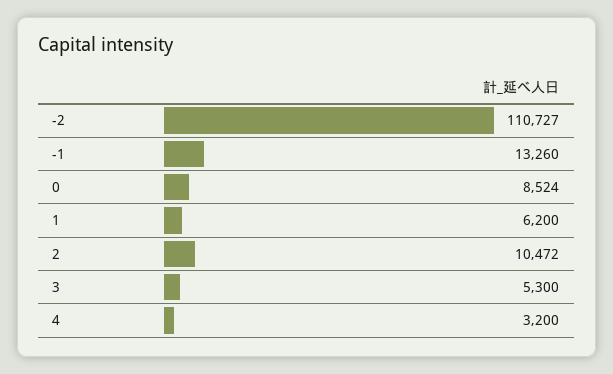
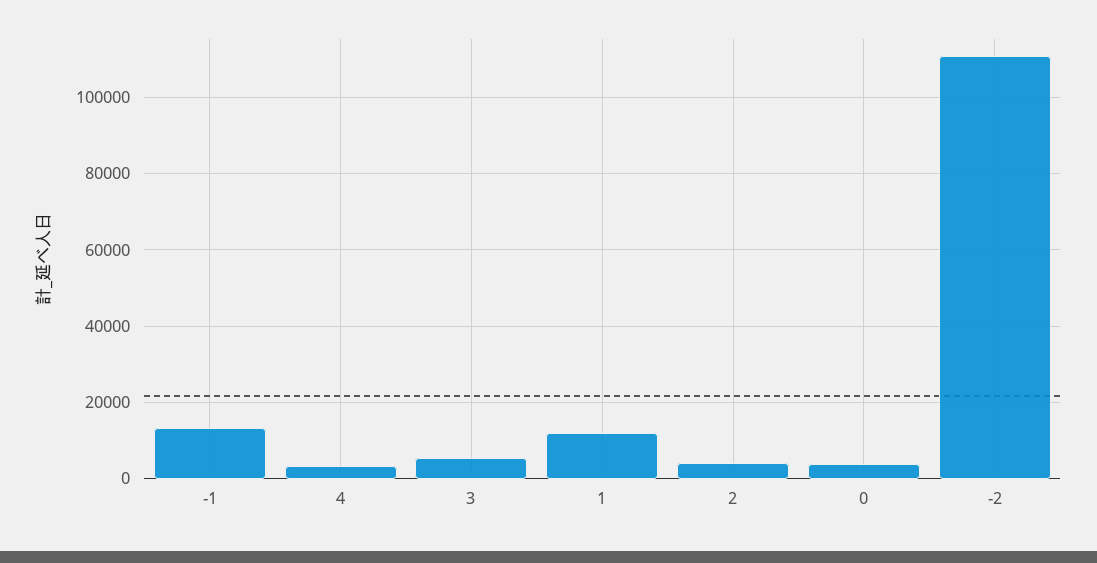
  {
    "-2": 110727,
    "-1": 13260,
-   "0": 8524,
+   "0": 4000,
-   "1": 6200,
+   "1": 12000,
-   "2": 10472,
+   "2": 4000,
    "3": 5300,
    "4": 3200
  }

